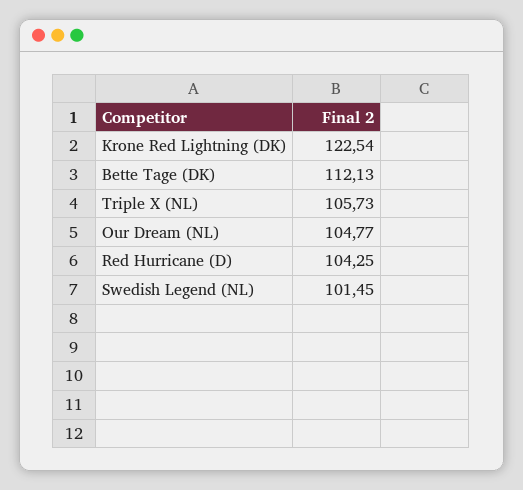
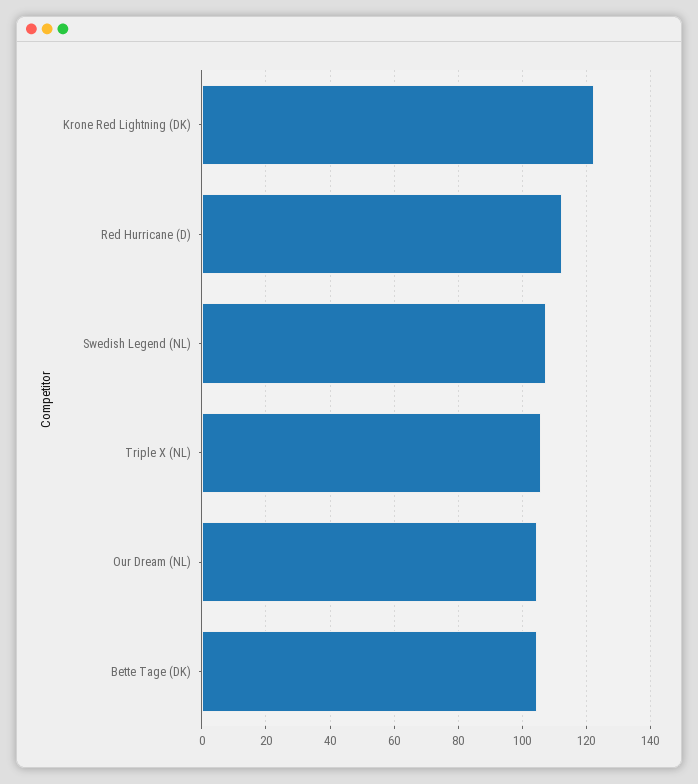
  {
    "Krone Red Lightning (DK)": 122.54,
-   "Bette Tage (DK)": 112.13,
+   "Bette Tage (DK)": 104,
    "Triple X (NL)": 105.73,
    "Our Dream (NL)": 104.77,
-   "Red Hurricane (D)": 104.25,
+   "Red Hurricane (D)": 112,
-   "Swedish Legend (NL)": 101.45
+   "Swedish Legend (NL)": 108
  }

